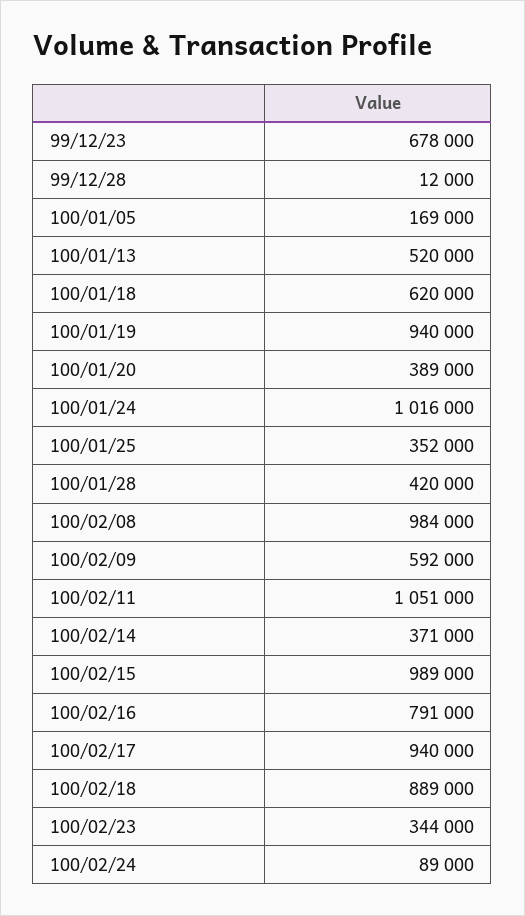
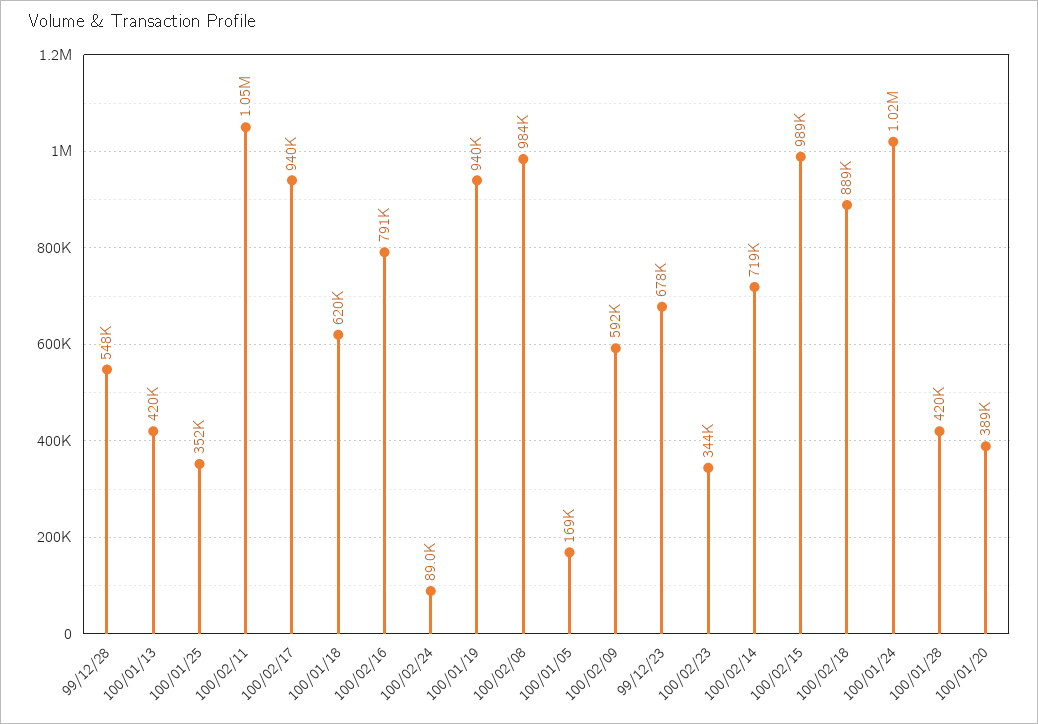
  {
    "99/12/23": 678000,
-   "99/12/28": 12000,
+   "99/12/28": 548000,
    "100/01/05": 169000,
-   "100/01/13": 520000,
+   "100/01/13": 420000,
    "100/01/18": 620000,
    "100/01/19": 940000,
    "100/01/20": 389000,
    "100/01/24": 1016000,
    "100/01/25": 352000,
    "100/01/28": 420000,
    "100/02/08": 984000,
    "100/02/09": 592000,
    "100/02/11": 1051000,
-   "100/02/14": 371000,
+   "100/02/14": 719000,
    "100/02/15": 989000,
    "100/02/16": 791000,
    "100/02/17": 940000,
    "100/02/18": 889000,
    "100/02/23": 344000,
    "100/02/24": 89000
  }

